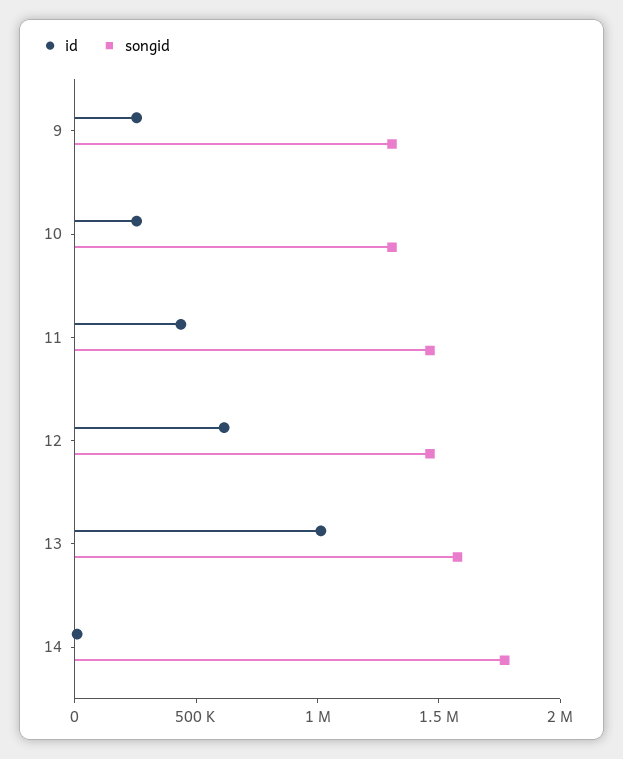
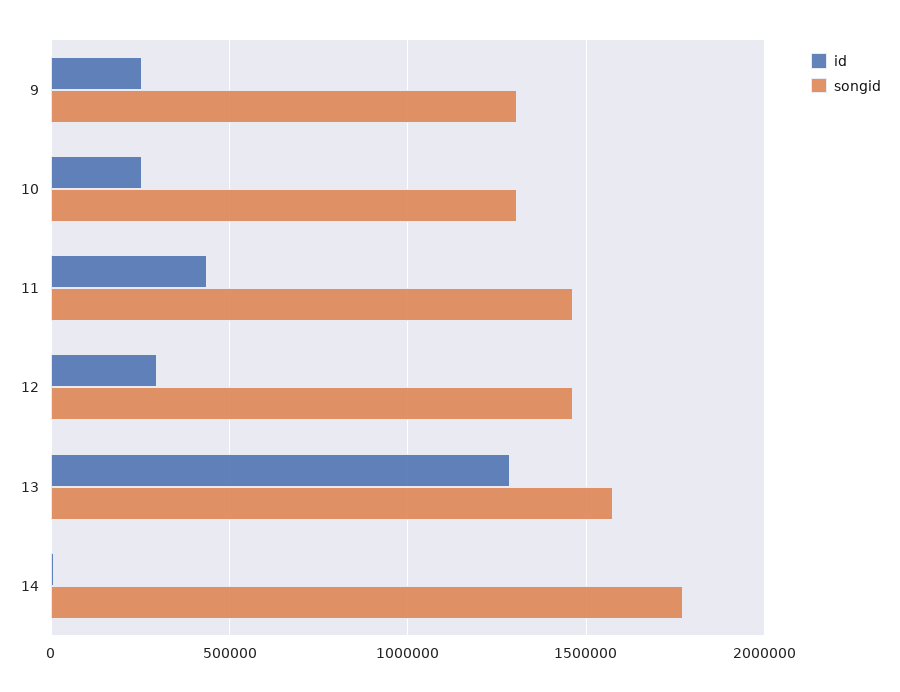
  {
    "id": {
      "9": 250000,
      "10": 250000,
      "11": 450000,
-     "12": 600000,
+     "12": 300000,
-     "13": 1000000,
+     "13": 1300000,
      "14": 0
    },
    "songid": {
      "9": 1300000,
      "10": 1300000,
      "11": 1450000,
      "12": 1450000,
      "13": 1600000,
      "14": 1750000
    }
  }

